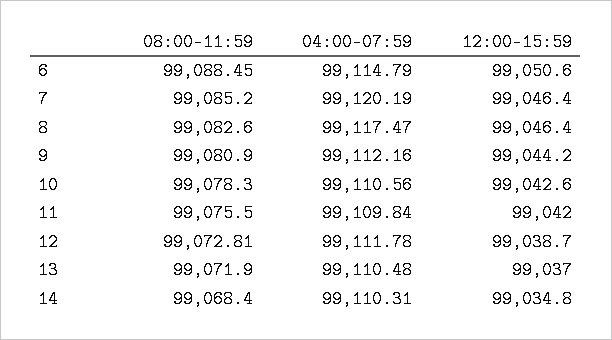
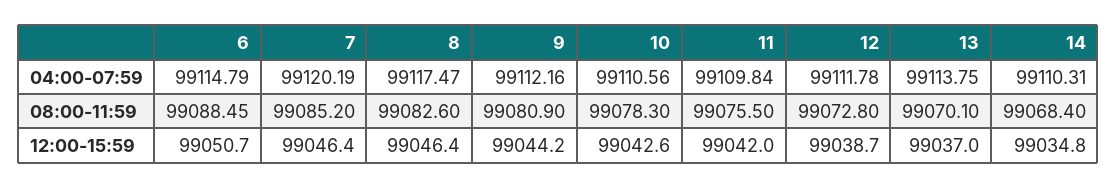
  {
    "08:00-11:59": {
      "6": 99088.45,
      "7": 99085.2,
      "8": 99082.6,
      "9": 99080.9,
      "10": 99078.3,
      "11": 99075.5,
-     "12": 99072.81,
+     "12": 99072.8,
-     "13": 99071.9,
+     "13": 99070.1,
      "14": 99068.4
    },
    "04:00-07:59": {
      "6": 99114.79,
      "7": 99120.19,
      "8": 99117.47,
      "9": 99112.16,
      "10": 99110.56,
      "11": 99109.84,
      "12": 99111.78,
-     "13": 99110.48,
+     "13": 99113.75,
      "14": 99110.31
    },
    "12:00-15:59": {
-     "6": 99050.6,
+     "6": 99050.7,
      "7": 99046.4,
      "8": 99046.4,
      "9": 99044.2,
      "10": 99042.6,
      "11": 99042,
      "12": 99038.7,
      "13": 99037,
      "14": 99034.8
    }
  }

